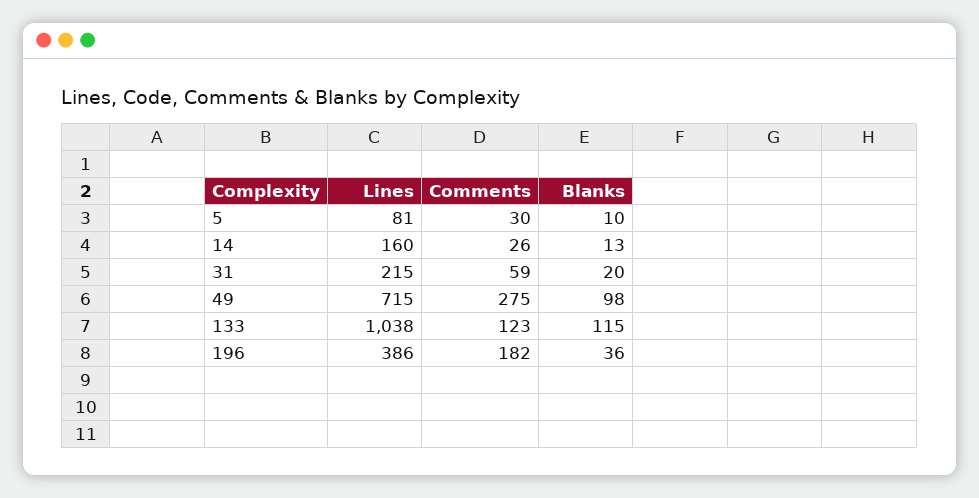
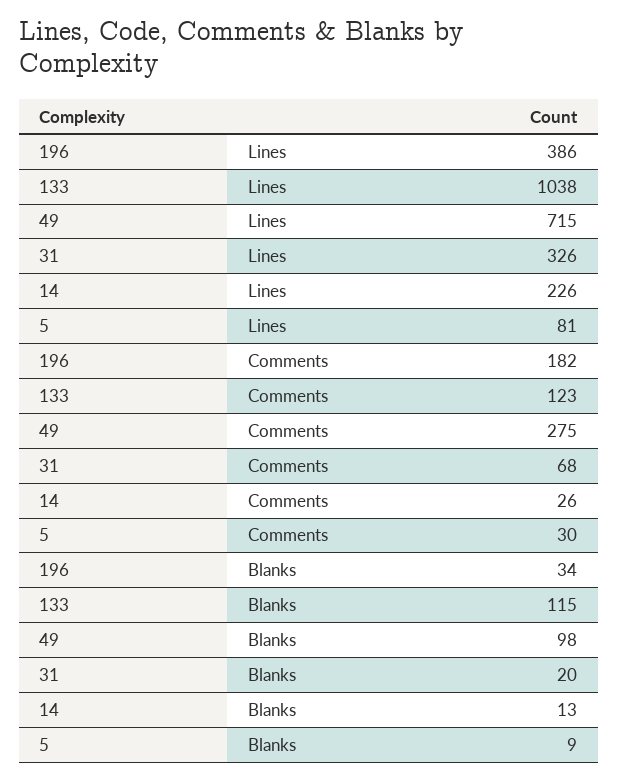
  {
    "Lines": {
      "5": 81,
-     "14": 160,
+     "14": 226,
-     "31": 215,
+     "31": 326,
      "49": 715,
      "133": 1038,
      "196": 386
    },
    "Comments": {
      "5": 30,
      "14": 26,
-     "31": 59,
+     "31": 68,
      "49": 275,
      "133": 123,
      "196": 182
    },
    "Blanks": {
-     "5": 10,
+     "5": 9,
      "14": 13,
      "31": 20,
      "49": 98,
      "133": 115,
-     "196": 36
+     "196": 34
    }
  }

